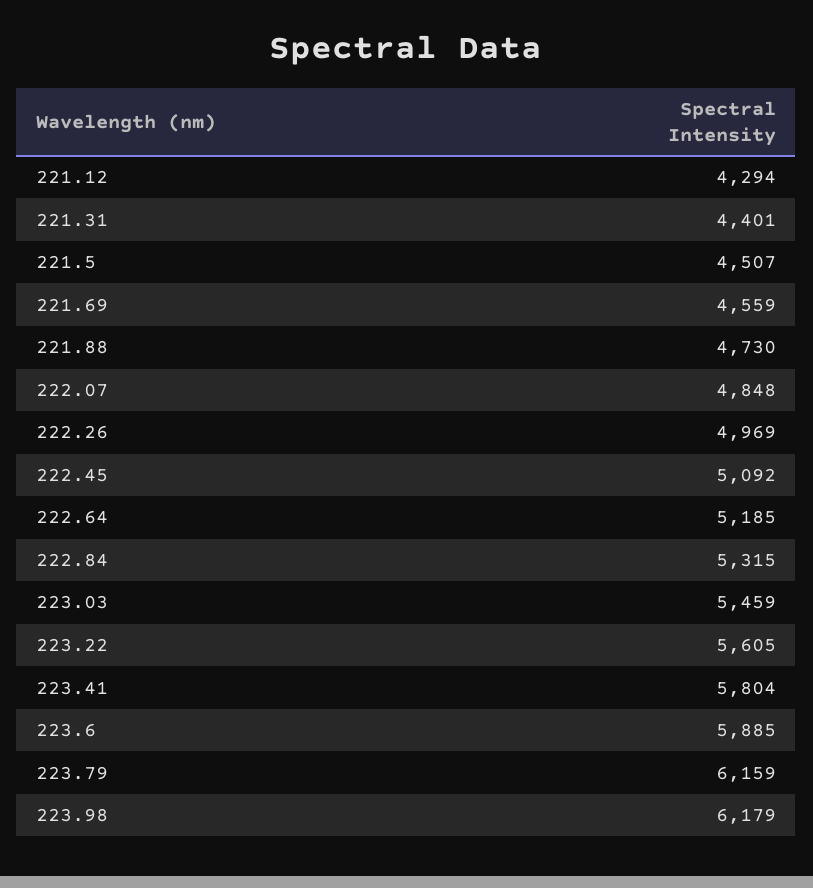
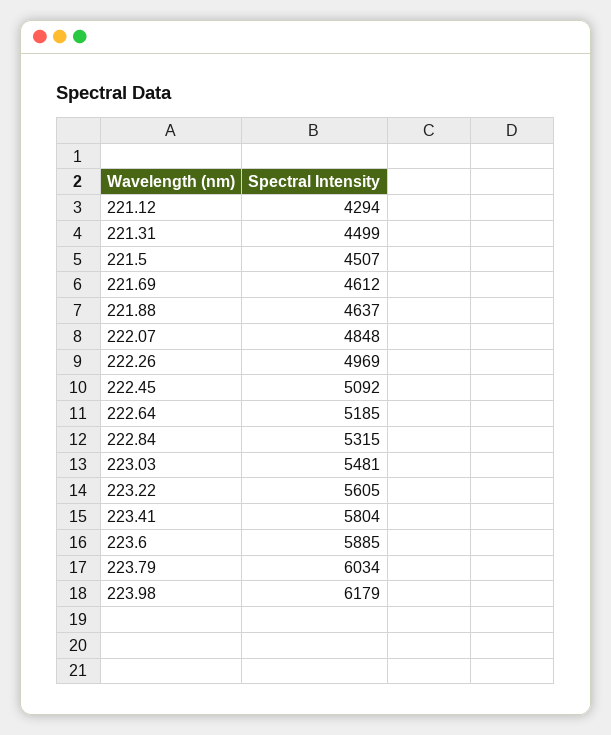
  {
    "221.12": 4294,
-   "221.31": 4401,
+   "221.31": 4499,
    "221.5": 4507,
-   "221.69": 4559,
+   "221.69": 4612,
-   "221.88": 4730,
+   "221.88": 4637,
    "222.07": 4848,
    "222.26": 4969,
    "222.45": 5092,
    "222.64": 5185,
    "222.84": 5315,
-   "223.03": 5459,
+   "223.03": 5481,
    "223.22": 5605,
    "223.41": 5804,
    "223.6": 5885,
-   "223.79": 6159,
+   "223.79": 6034,
    "223.98": 6179
  }

